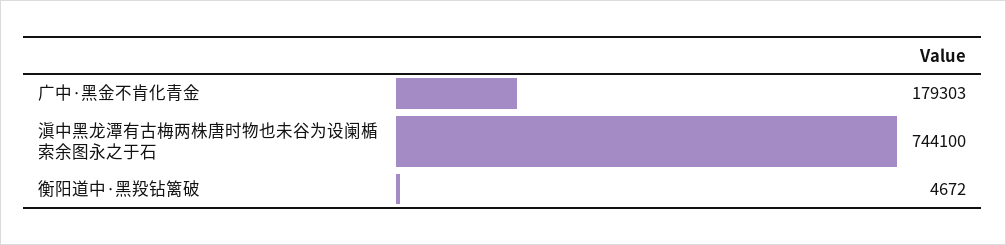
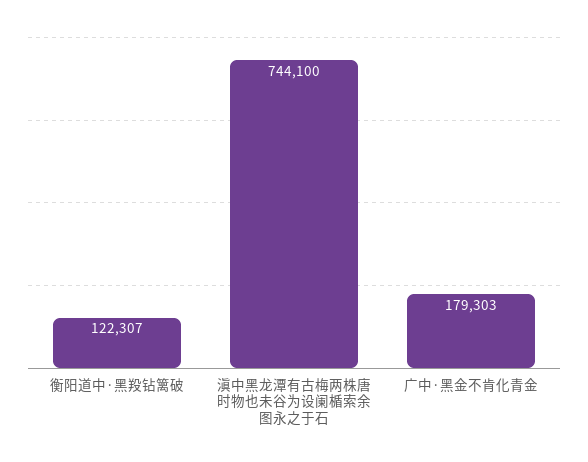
  {
    "广中·黑金不肯化青金": 179303,
    "滇中黑龙潭有古梅两株唐时物也未谷为设阑楯索余图永之于石": 744100,
-   "衡阳道中·黑羖钻篱破": 4672
+   "衡阳道中·黑羖钻篱破": 122307
  }

